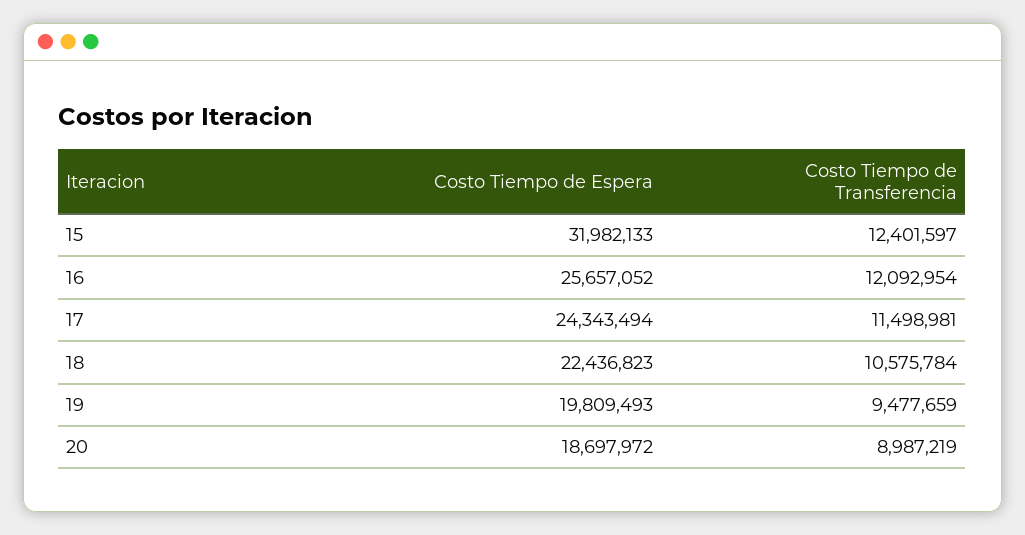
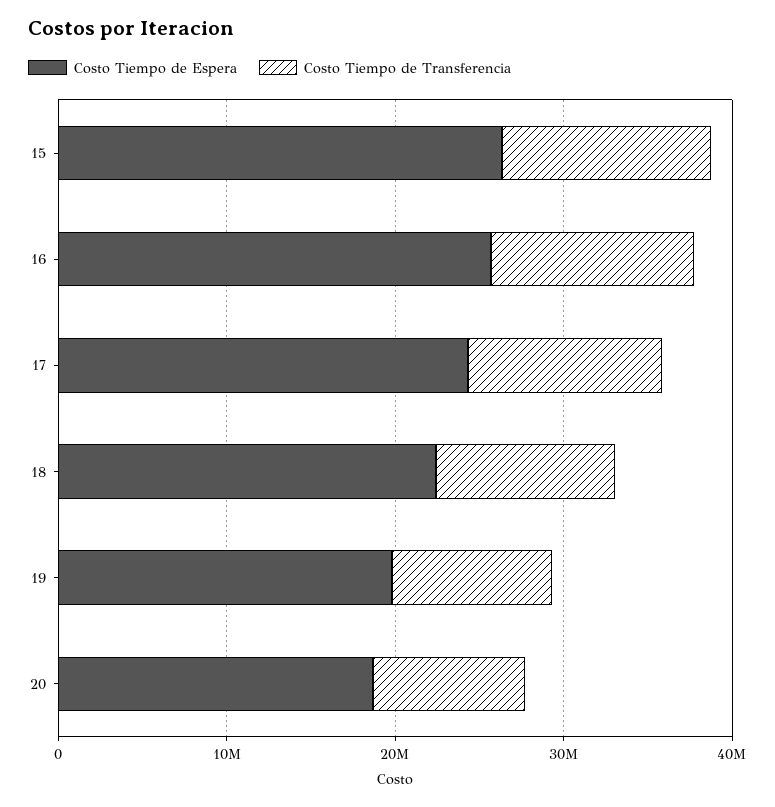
  {
    "Costo Tiempo de Espera": {
-     "15": 31982133,
+     "15": 26000000,
      "16": 25657052,
      "17": 24343494,
      "18": 22436823,
      "19": 19809493,
      "20": 18697972
    },
    "Costo Tiempo de Transferencia": {
      "15": 12401597,
      "16": 12092954,
      "17": 11498981,
      "18": 10575784,
      "19": 9477659,
      "20": 8987219
    }
  }

